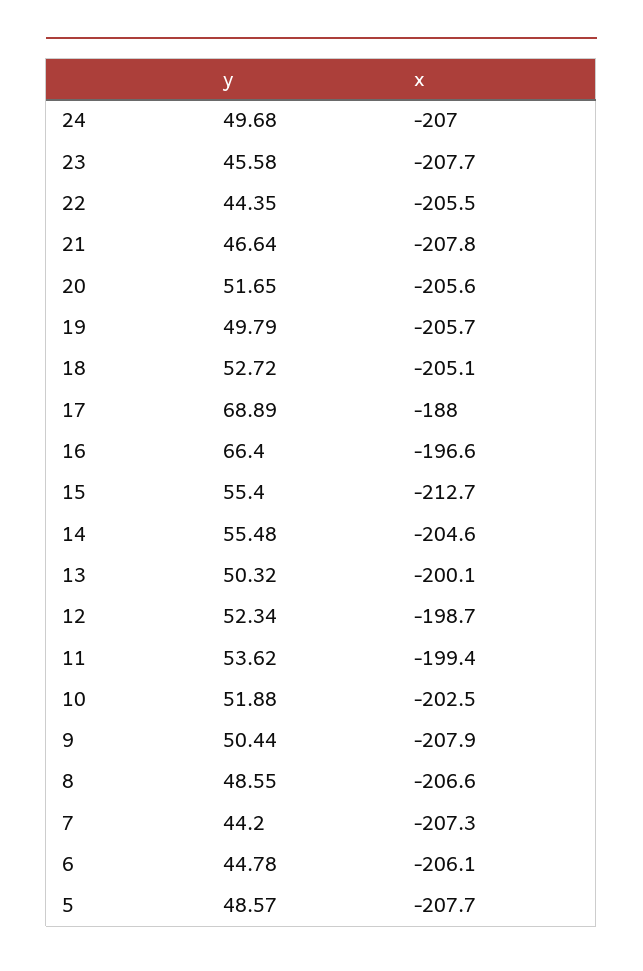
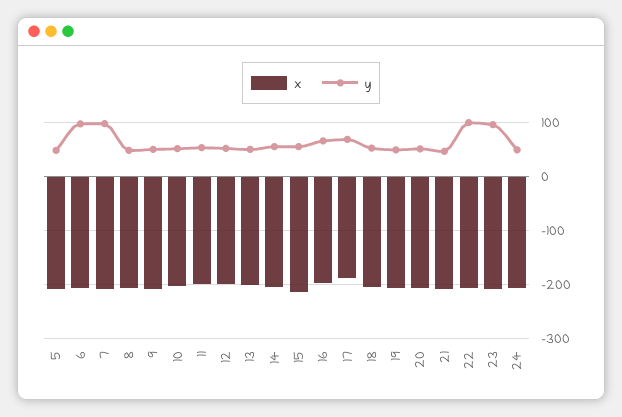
  {
    "y": {
      "24": 49.68,
-     "23": 45.58,
+     "23": 100,
-     "22": 44.35,
+     "22": 100,
      "21": 46.64,
      "20": 51.65,
      "19": 49.79,
      "18": 52.72,
      "17": 68.89,
      "16": 66.4,
      "15": 55.4,
      "14": 55.48,
      "13": 50.32,
      "12": 52.34,
      "11": 53.62,
      "10": 51.88,
      "9": 50.44,
      "8": 48.55,
-     "7": 44.2,
+     "7": 100,
-     "6": 44.78,
+     "6": 100,
      "5": 48.57
    },
    "x": {
      "24": -207,
      "23": -207.7,
      "22": -205.5,
      "21": -207.8,
      "20": -205.6,
      "19": -205.7,
      "18": -205.1,
      "17": -188,
      "16": -196.6,
      "15": -212.7,
      "14": -204.6,
      "13": -200.1,
      "12": -198.7,
      "11": -199.4,
      "10": -202.5,
      "9": -207.9,
      "8": -206.6,
      "7": -207.3,
      "6": -206.1,
      "5": -207.7
    }
  }

